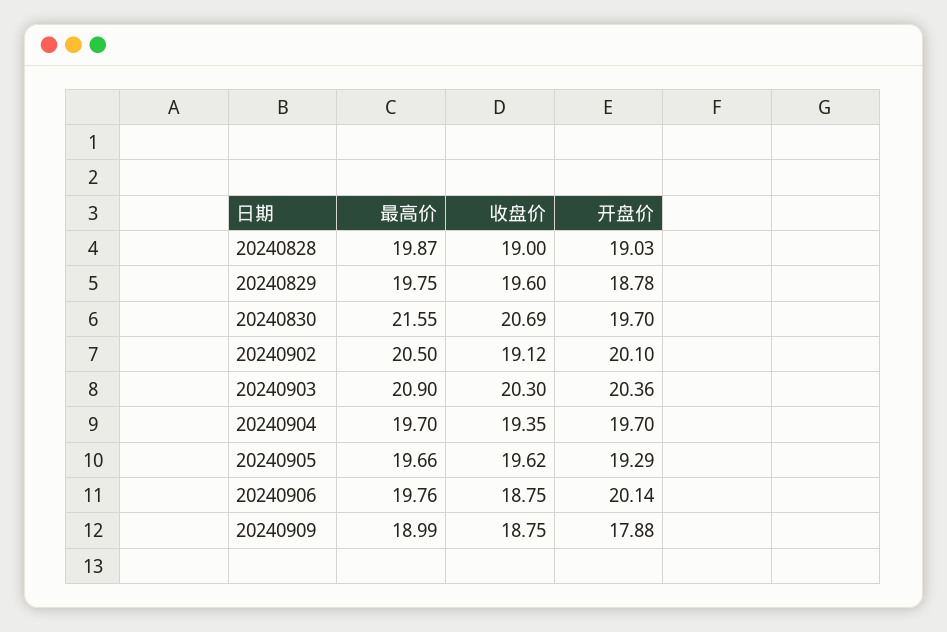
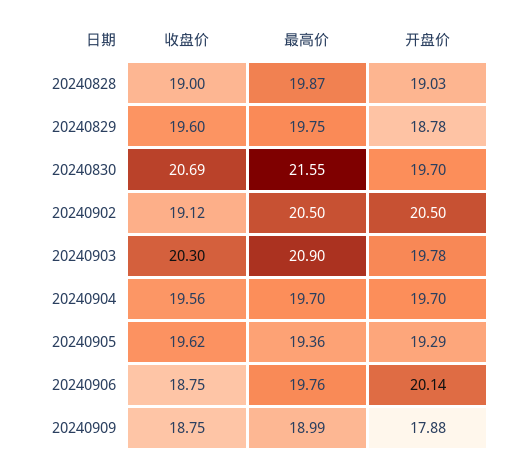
  {
    "最高价": {
      "20240828": 19.87,
      "20240829": 19.75,
      "20240830": 21.55,
      "20240902": 20.5,
      "20240903": 20.9,
      "20240904": 19.7,
-     "20240905": 19.66,
+     "20240905": 19.36,
      "20240906": 19.76,
      "20240909": 18.99
    },
    "收盘价": {
      "20240828": 19,
      "20240829": 19.6,
      "20240830": 20.69,
      "20240902": 19.12,
      "20240903": 20.3,
-     "20240904": 19.35,
+     "20240904": 19.56,
      "20240905": 19.62,
      "20240906": 18.75,
      "20240909": 18.75
    },
    "开盘价": {
      "20240828": 19.03,
      "20240829": 18.78,
      "20240830": 19.7,
-     "20240902": 20.1,
+     "20240902": 20.5,
-     "20240903": 20.36,
+     "20240903": 19.78,
      "20240904": 19.7,
      "20240905": 19.29,
      "20240906": 20.14,
      "20240909": 17.88
    }
  }

